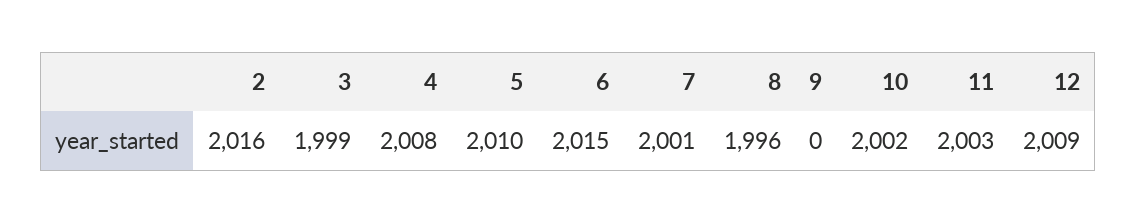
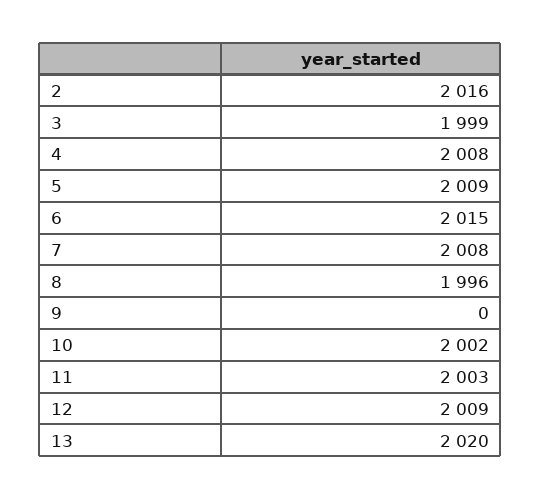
  {
    "2": 2016,
    "3": 1999,
    "4": 2008,
-   "5": 2010,
+   "5": 2009,
    "6": 2015,
-   "7": 2001,
+   "7": 2008,
    "8": 1996,
    "9": 0,
    "10": 2002,
    "11": 2003,
-   "12": 2009
+   "12": 2009,
+   "13": 2020
  }

